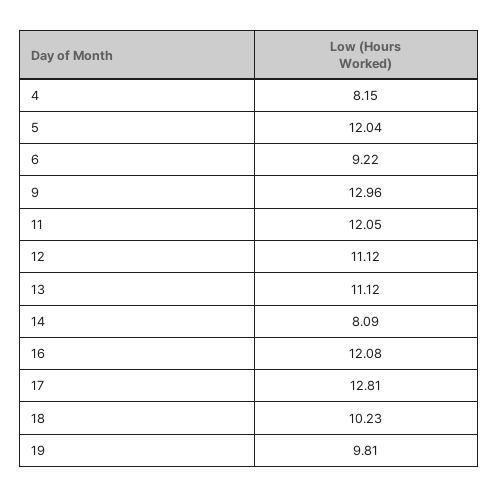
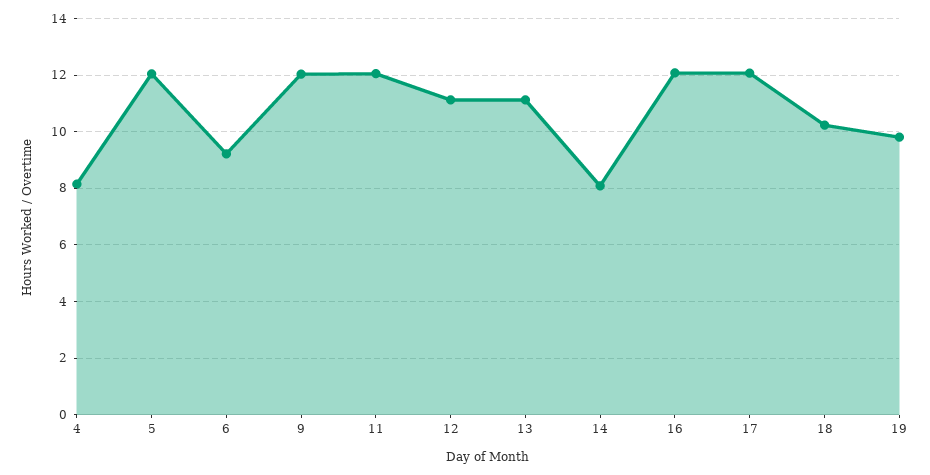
  {
    "4": 8.15,
    "5": 12.04,
    "6": 9.22,
-   "9": 12.96,
+   "9": 12,
    "11": 12.05,
    "12": 11.12,
    "13": 11.12,
    "14": 8.09,
    "16": 12.08,
-   "17": 12.81,
+   "17": 12,
    "18": 10.23,
    "19": 9.81
  }

